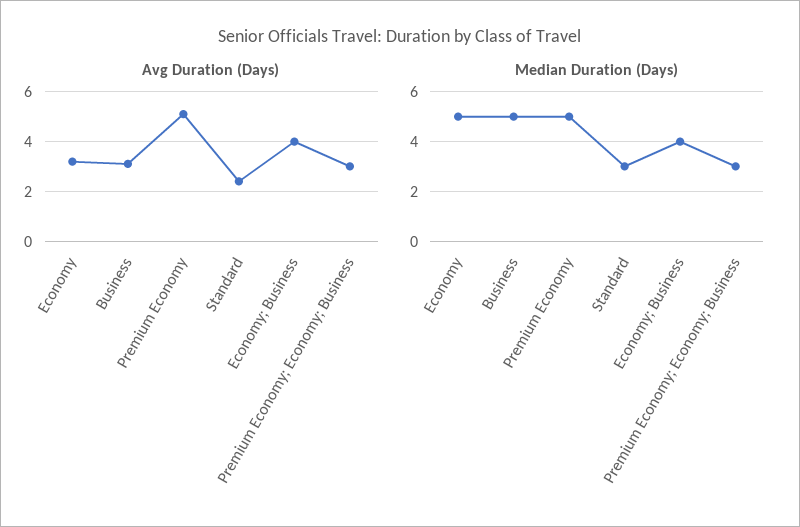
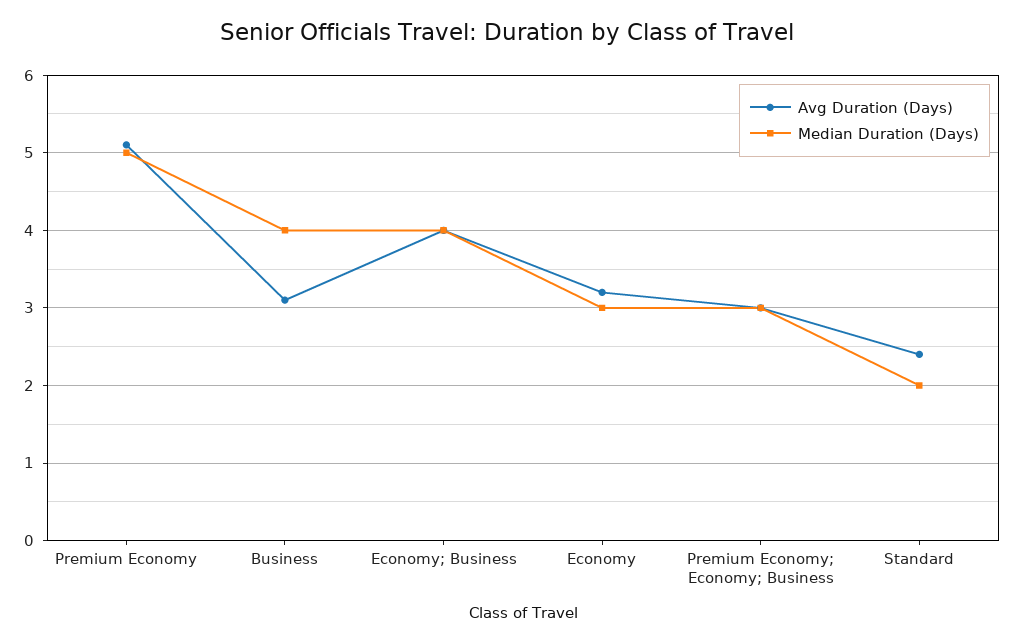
  {
    "Avg Duration (Days)": {
      "Economy": 3.2,
      "Business": 3.1,
      "Premium Economy": 5.1,
      "Standard": 2.4,
      "Economy; Business": 4,
      "Premium Economy; Economy; Business": 3
    },
    "Median Duration (Days)": {
-     "Economy": 5,
+     "Economy": 3,
-     "Business": 5,
+     "Business": 4,
      "Premium Economy": 5,
-     "Standard": 3,
+     "Standard": 2,
      "Economy; Business": 4,
      "Premium Economy; Economy; Business": 3
    }
  }

